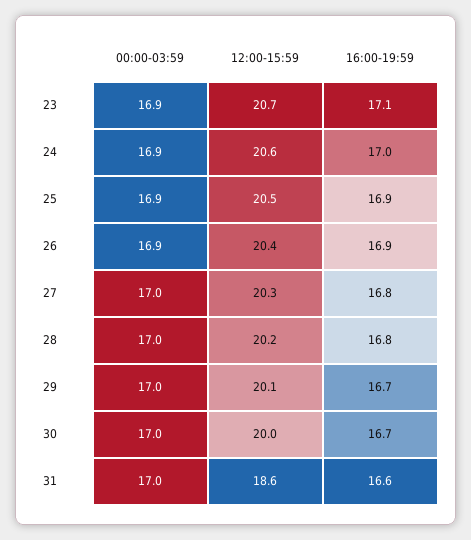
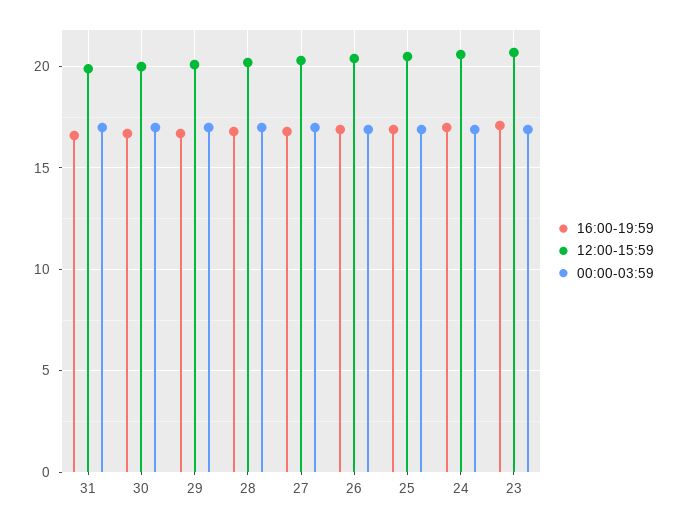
  {
    "00:00-03:59": {
      "23": 16.9,
      "24": 16.9,
      "25": 16.9,
      "26": 16.9,
      "27": 17,
      "28": 17,
      "29": 17,
      "30": 17,
      "31": 17
    },
    "12:00-15:59": {
      "23": 20.7,
      "24": 20.6,
      "25": 20.5,
      "26": 20.4,
      "27": 20.3,
      "28": 20.2,
      "29": 20.1,
      "30": 20,
-     "31": 18.6
+     "31": 20
    },
    "16:00-19:59": {
      "23": 17.1,
      "24": 17,
      "25": 16.9,
      "26": 16.9,
      "27": 16.8,
      "28": 16.8,
      "29": 16.7,
      "30": 16.7,
      "31": 16.6
    }
  }

